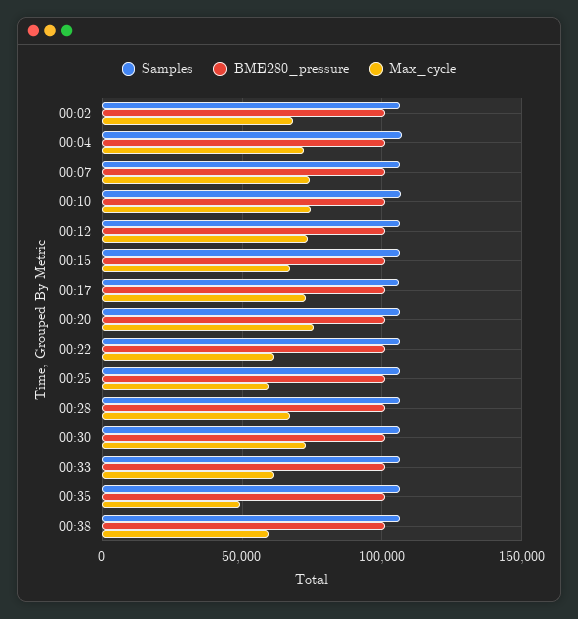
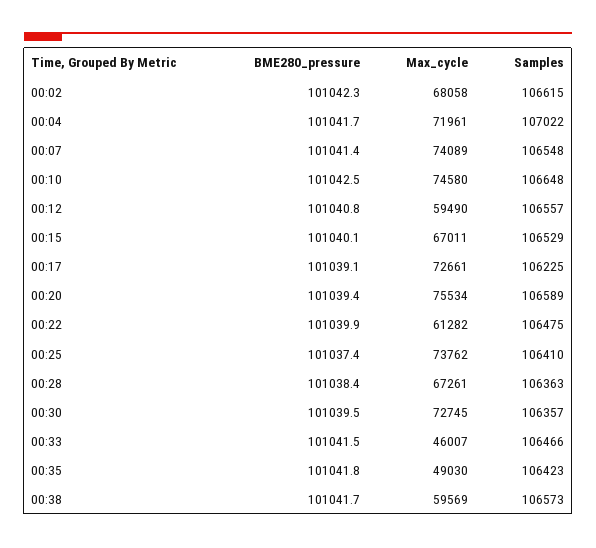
  {
    "Samples": {
      "00:02": 106615,
      "00:04": 107022,
      "00:07": 106548,
      "00:10": 106648,
      "00:12": 106557,
      "00:15": 106529,
      "00:17": 106225,
      "00:20": 106589,
      "00:22": 106475,
      "00:25": 106410,
      "00:28": 106363,
      "00:30": 106357,
      "00:33": 106466,
      "00:35": 106423,
      "00:38": 106573
    },
    "BME280_pressure": {
      "00:02": 101042.3,
      "00:04": 101041.7,
      "00:07": 101041.4,
      "00:10": 101042.5,
      "00:12": 101040.8,
      "00:15": 101040.1,
      "00:17": 101039.1,
      "00:20": 101039.4,
      "00:22": 101039.9,
      "00:25": 101037.4,
      "00:28": 101038.4,
      "00:30": 101039.5,
      "00:33": 101041.5,
      "00:35": 101041.8,
      "00:38": 101041.7
    },
    "Max_cycle": {
      "00:02": 68058,
      "00:04": 71961,
      "00:07": 74089,
      "00:10": 74580,
-     "00:12": 75000,
+     "00:12": 59490,
      "00:15": 67011,
      "00:17": 72661,
      "00:20": 75534,
      "00:22": 61282,
-     "00:25": 60000,
+     "00:25": 73762,
      "00:28": 67261,
      "00:30": 72745,
-     "00:33": 60000,
+     "00:33": 46007,
      "00:35": 49030,
      "00:38": 59569
    }
  }

